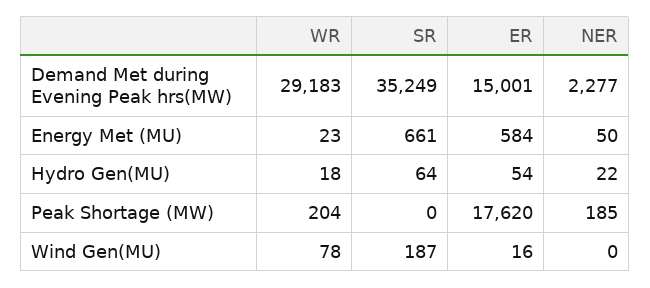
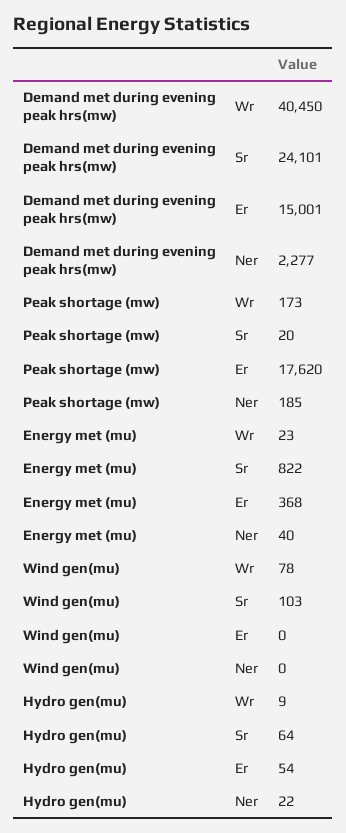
  {
    "WR": {
-     "Demand Met during Evening Peak hrs(MW)": 29183,
+     "Demand Met during Evening Peak hrs(MW)": 40450,
      "Energy Met (MU)": 23,
-     "Hydro Gen(MU)": 18,
+     "Hydro Gen(MU)": 9,
-     "Peak Shortage (MW)": 204,
+     "Peak Shortage (MW)": 173,
      "Wind Gen(MU)": 78
    },
    "SR": {
-     "Demand Met during Evening Peak hrs(MW)": 35249,
+     "Demand Met during Evening Peak hrs(MW)": 24101,
-     "Energy Met (MU)": 661,
+     "Energy Met (MU)": 822,
      "Hydro Gen(MU)": 64,
-     "Peak Shortage (MW)": 0,
+     "Peak Shortage (MW)": 20,
-     "Wind Gen(MU)": 187
+     "Wind Gen(MU)": 103
    },
    "ER": {
      "Demand Met during Evening Peak hrs(MW)": 15001,
-     "Energy Met (MU)": 584,
+     "Energy Met (MU)": 368,
      "Hydro Gen(MU)": 54,
      "Peak Shortage (MW)": 17620,
-     "Wind Gen(MU)": 16
+     "Wind Gen(MU)": 0
    },
    "NER": {
      "Demand Met during Evening Peak hrs(MW)": 2277,
-     "Energy Met (MU)": 50,
+     "Energy Met (MU)": 40,
      "Hydro Gen(MU)": 22,
      "Peak Shortage (MW)": 185,
      "Wind Gen(MU)": 0
    }
  }

